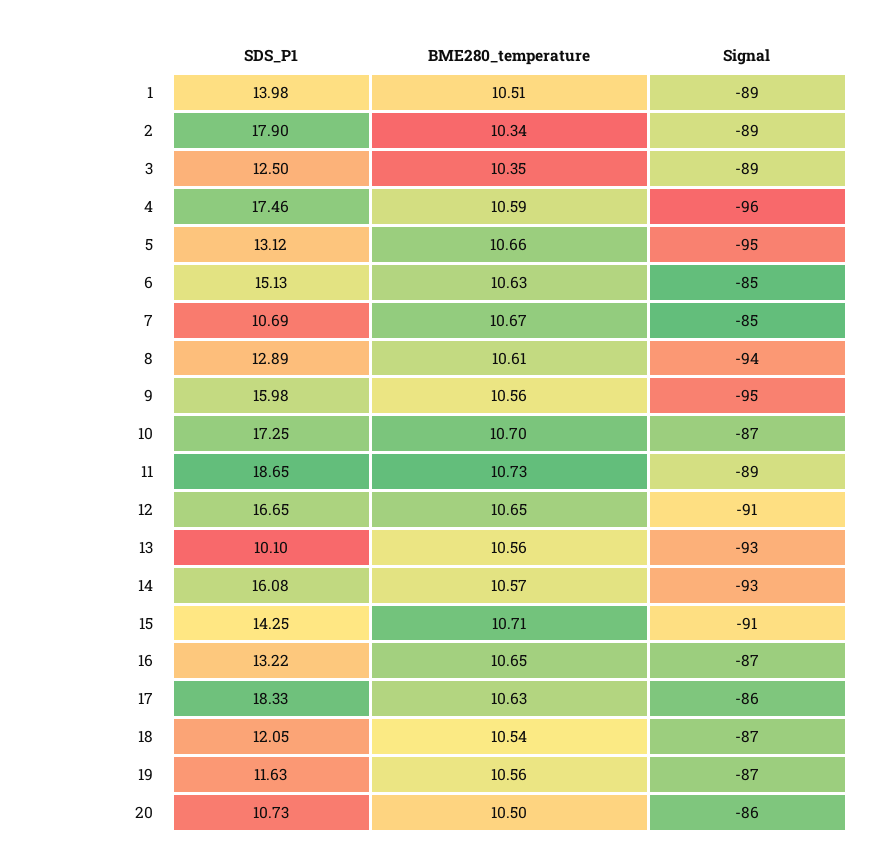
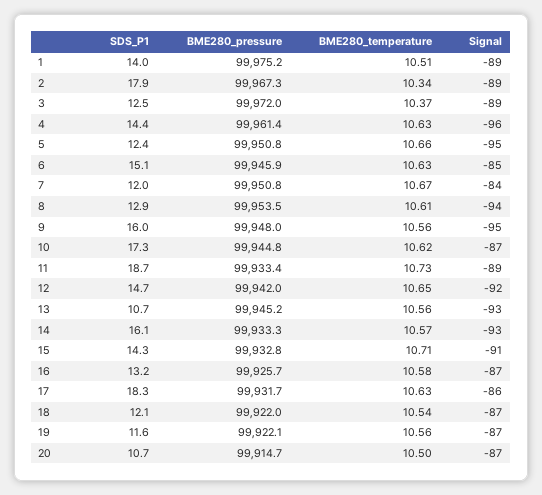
  {
    "SDS_P1": {
      "1": 13.98,
      "2": 17.9,
      "3": 12.5,
-     "4": 17.46,
+     "4": 14.4,
-     "5": 13.12,
+     "5": 12.4,
      "6": 15.13,
-     "7": 10.69,
+     "7": 12,
      "8": 12.89,
      "9": 15.98,
      "10": 17.25,
      "11": 18.65,
-     "12": 16.65,
+     "12": 14.7,
-     "13": 10.1,
+     "13": 10.7,
      "14": 16.08,
      "15": 14.25,
      "16": 13.22,
      "17": 18.33,
      "18": 12.05,
      "19": 11.63,
      "20": 10.73
    },
    "BME280_temperature": {
      "1": 10.51,
      "2": 10.34,
-     "3": 10.35,
+     "3": 10.37,
-     "4": 10.59,
+     "4": 10.63,
      "5": 10.66,
      "6": 10.63,
      "7": 10.67,
      "8": 10.61,
      "9": 10.56,
-     "10": 10.7,
+     "10": 10.62,
      "11": 10.73,
      "12": 10.65,
      "13": 10.56,
      "14": 10.57,
      "15": 10.71,
-     "16": 10.65,
+     "16": 10.58,
      "17": 10.63,
      "18": 10.54,
      "19": 10.56,
      "20": 10.5
    },
    "Signal": {
      "1": -89,
      "2": -89,
      "3": -89,
      "4": -96,
      "5": -95,
      "6": -85,
-     "7": -85,
+     "7": -84,
      "8": -94,
      "9": -95,
      "10": -87,
      "11": -89,
-     "12": -91,
+     "12": -92,
      "13": -93,
      "14": -93,
      "15": -91,
      "16": -87,
      "17": -86,
      "18": -87,
      "19": -87,
-     "20": -86
+     "20": -87
-   }
+   },
+   "BME280_pressure": {
+     "1": 99975.2,
+     "2": 99967.3,
+     "3": 99972,
+     "4": 99961.4,
+     "5": 99950.8,
+     "6": 99945.9,
+     "7": 99950.8,
+     "8": 99953.5,
+     "9": 99948,
+     "10": 99944.8,
+     "11": 99933.4,
+     "12": 99942,
+     "13": 99945.2,
+     "14": 99933.3,
+     "15": 99932.8,
+     "16": 99925.7,
+     "17": 99931.7,
+     "18": 99922,
+     "19": 99922.1,
+     "20": 99914.7
+   }
  }

